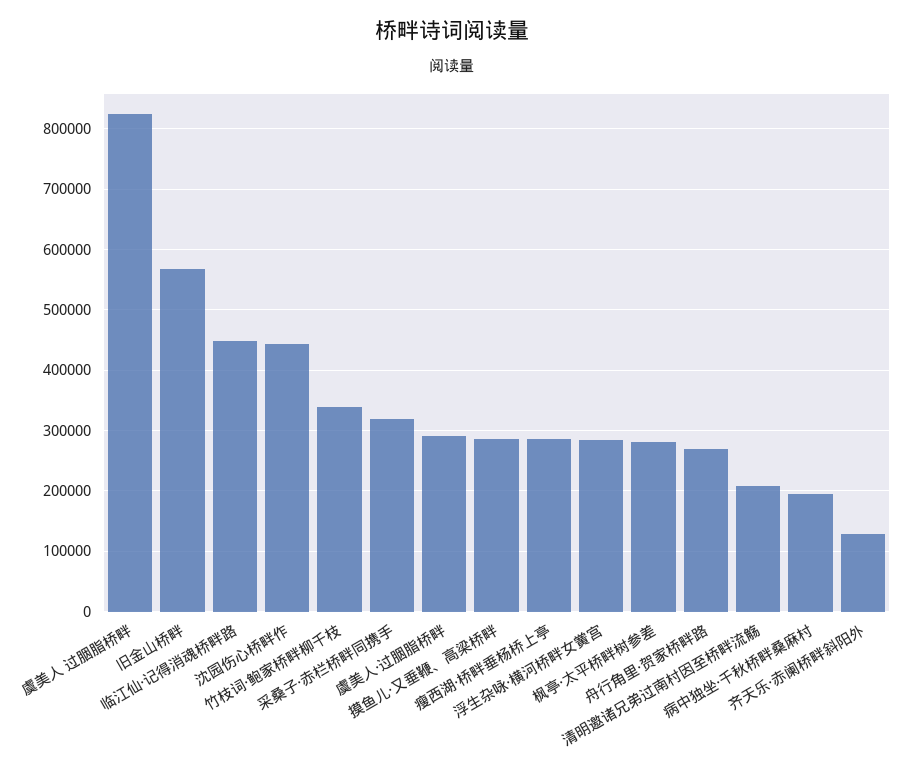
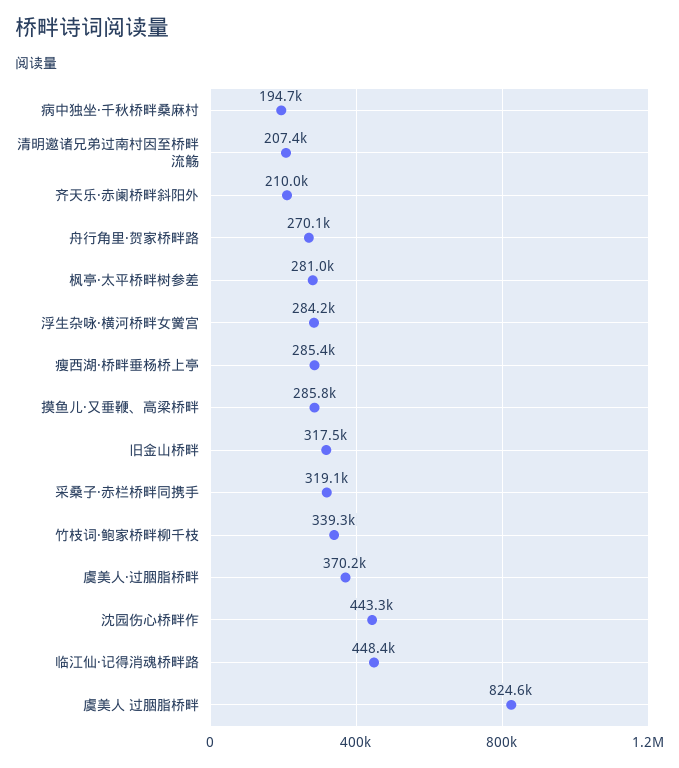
  {
    "虞美人 过胭脂桥畔": 824600,
-   "旧金山桥畔": 570000,
+   "旧金山桥畔": 317500,
    "临江仙·记得消魂桥畔路": 448400,
    "沈园伤心桥畔作": 443300,
    "竹枝词·鲍家桥畔柳千枝": 339300,
    "采桑子·赤栏桥畔同携手": 319100,
-   "虞美人·过胭脂桥畔": 290000,
+   "虞美人·过胭脂桥畔": 370200,
    "摸鱼儿·又垂鞭、高梁桥畔": 285800,
    "瘦西湖·桥畔垂杨桥上亭": 285400,
    "浮生杂咏·横河桥畔女黉宫": 284200,
    "枫亭·太平桥畔树参差": 281000,
    "舟行角里·贺家桥畔路": 270100,
    "清明邀诸兄弟过南村因至桥畔流觞": 207400,
    "病中独坐·千秋桥畔桑麻村": 194700,
-   "齐天乐·赤阑桥畔斜阳外": 130000
+   "齐天乐·赤阑桥畔斜阳外": 210000
  }

